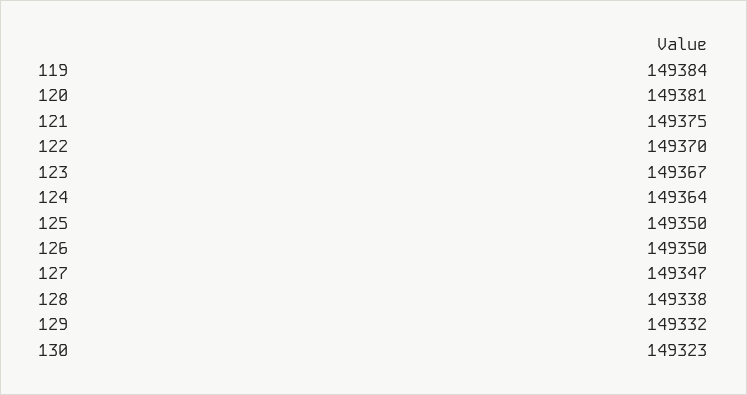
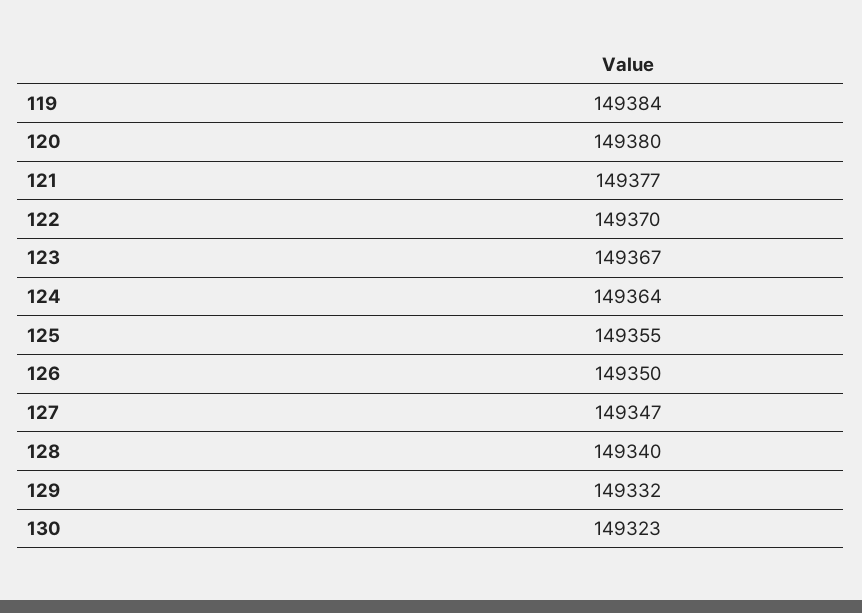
  {
    "119": 149384,
-   "120": 149381,
+   "120": 149380,
-   "121": 149375,
+   "121": 149377,
    "122": 149370,
    "123": 149367,
    "124": 149364,
-   "125": 149350,
+   "125": 149355,
    "126": 149350,
    "127": 149347,
-   "128": 149338,
+   "128": 149340,
    "129": 149332,
    "130": 149323
  }

